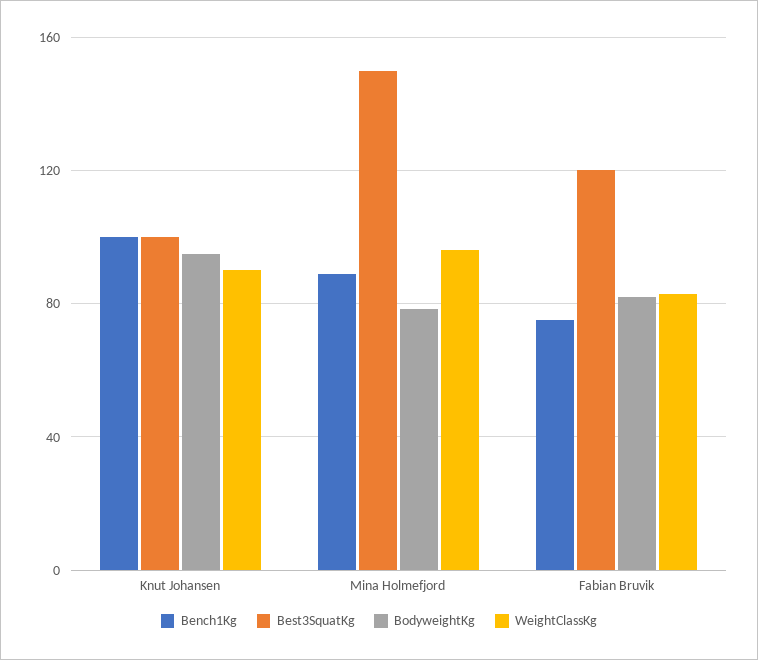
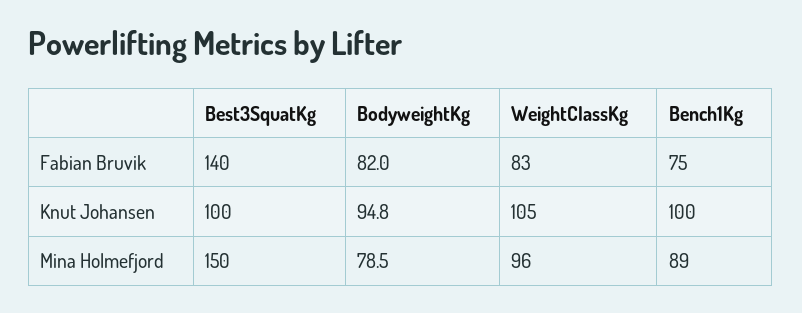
  {
    "Bench1Kg": {
      "Knut Johansen": 100,
      "Mina Holmefjord": 89,
      "Fabian Bruvik": 75
    },
    "Best3SquatKg": {
      "Knut Johansen": 100,
      "Mina Holmefjord": 150,
-     "Fabian Bruvik": 120
+     "Fabian Bruvik": 140
    },
    "BodyweightKg": {
      "Knut Johansen": 94.8,
      "Mina Holmefjord": 78.5,
      "Fabian Bruvik": 82
    },
    "WeightClassKg": {
-     "Knut Johansen": 90,
+     "Knut Johansen": 105,
      "Mina Holmefjord": 96,
      "Fabian Bruvik": 83
    }
  }

